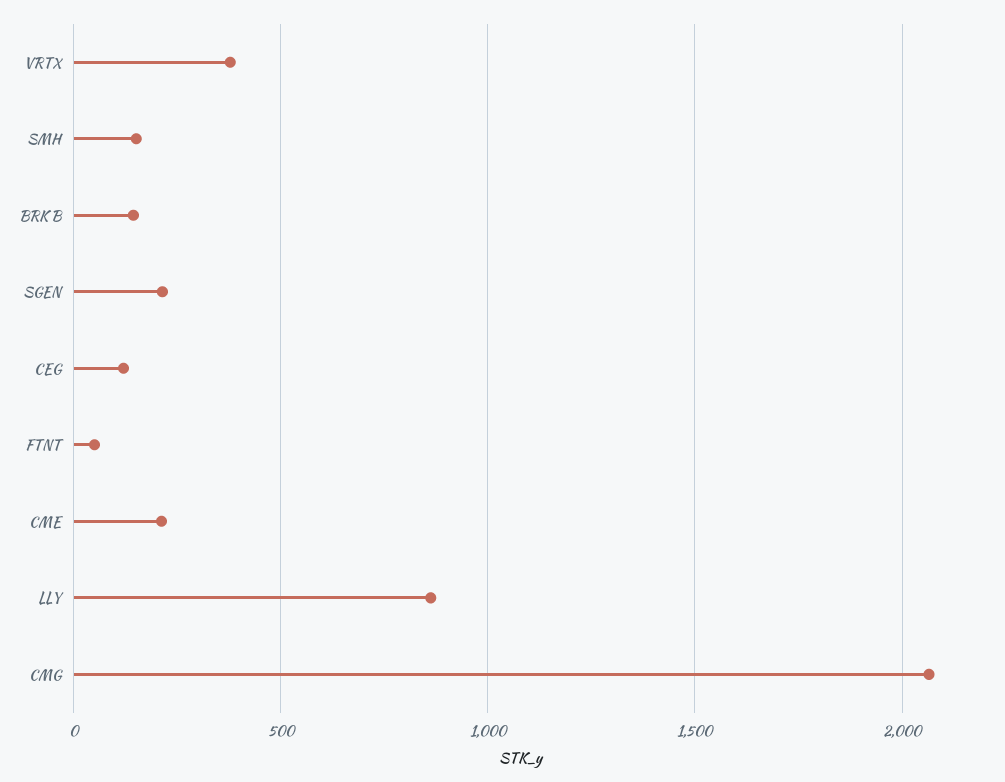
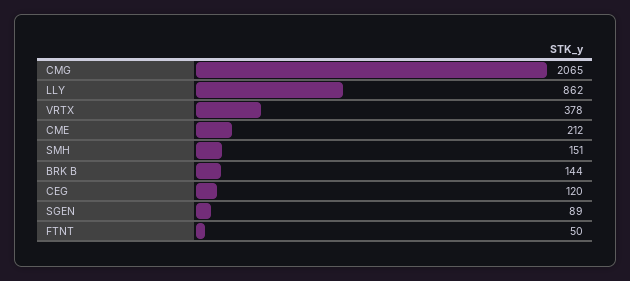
  {
    "VRTX": 378,
    "SMH": 151,
    "BRK B": 144,
-   "SGEN": 200,
+   "SGEN": 89,
    "CEG": 120,
    "FTNT": 50,
    "CME": 212,
    "LLY": 862,
    "CMG": 2065
  }

